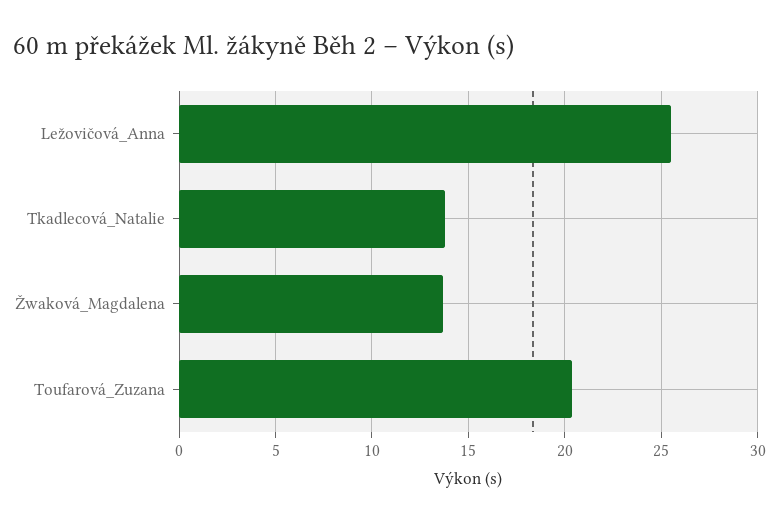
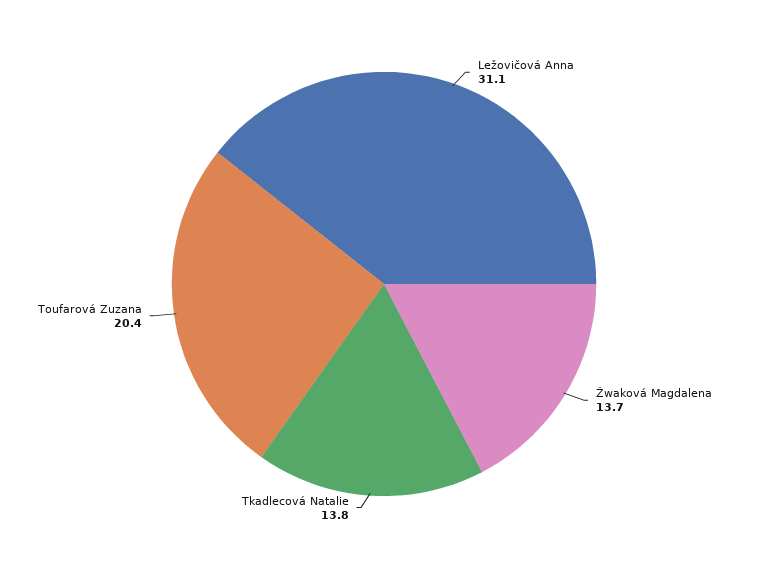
  {
-   "Ležovičová_Anna": 25.5,
+   "Ležovičová_Anna": 31.1,
    "Tkadlecová_Natalie": 13.8,
    "Žwaková_Magdalena": 13.7,
    "Toufarová_Zuzana": 20.4
  }

